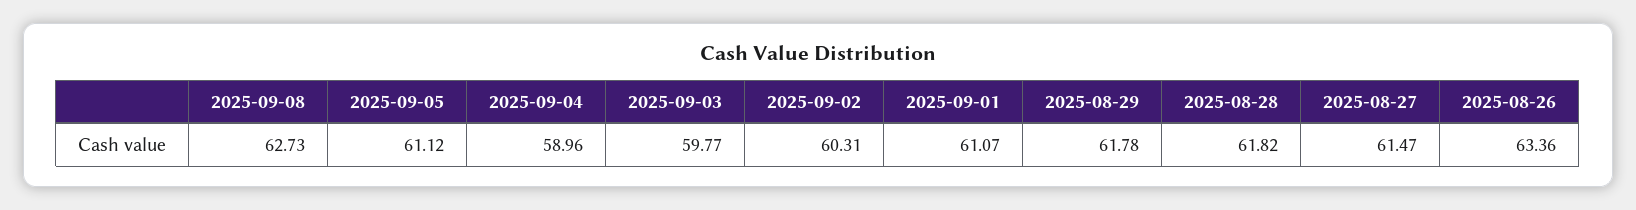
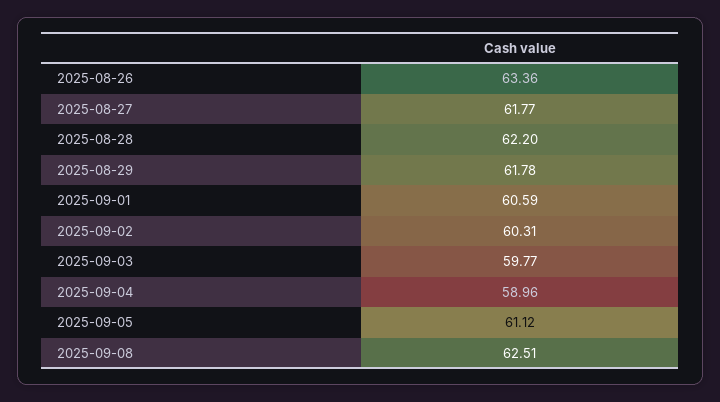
  {
-   "2025-09-08": 62.73,
+   "2025-09-08": 62.51,
    "2025-09-05": 61.12,
    "2025-09-04": 58.96,
    "2025-09-03": 59.77,
    "2025-09-02": 60.31,
-   "2025-09-01": 61.07,
+   "2025-09-01": 60.59,
    "2025-08-29": 61.78,
-   "2025-08-28": 61.82,
+   "2025-08-28": 62.2,
-   "2025-08-27": 61.47,
+   "2025-08-27": 61.77,
    "2025-08-26": 63.36
  }

